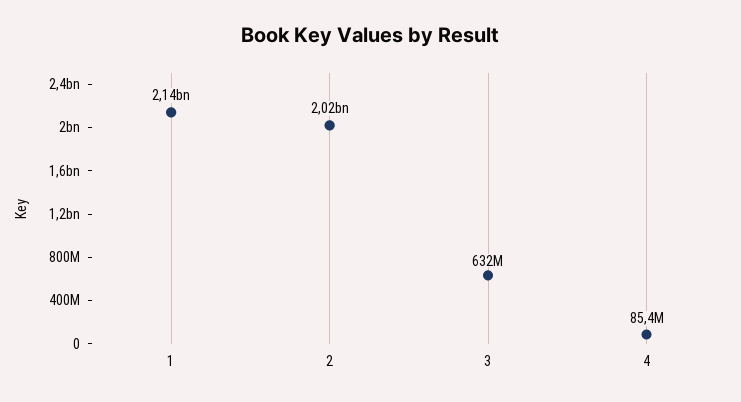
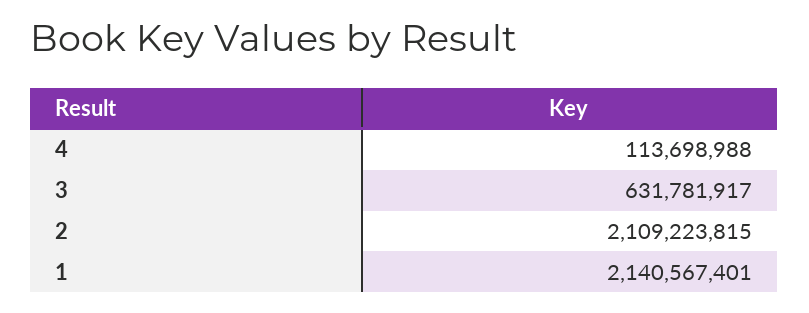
  {
    "1": 2140567401,
-   "2": 2020000000,
+   "2": 2109223815,
    "3": 631781917,
-   "4": 85400000
+   "4": 113698988
  }

